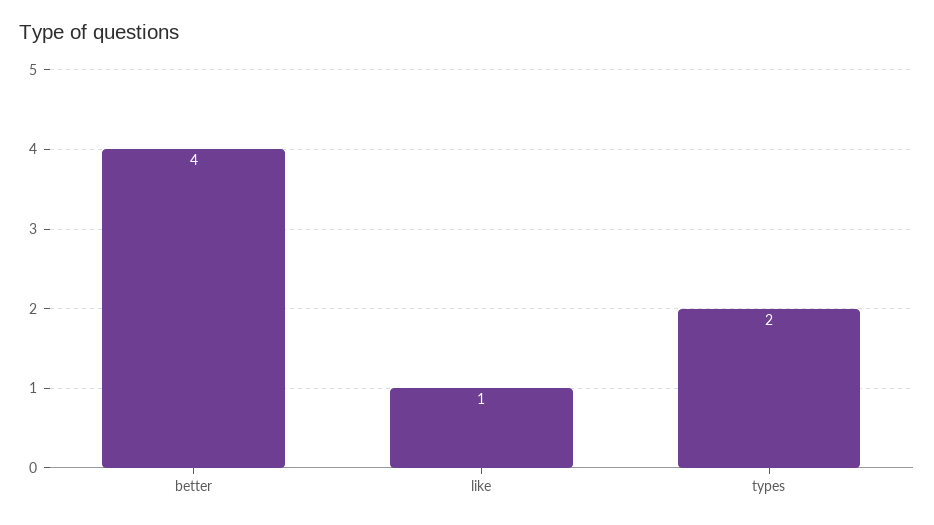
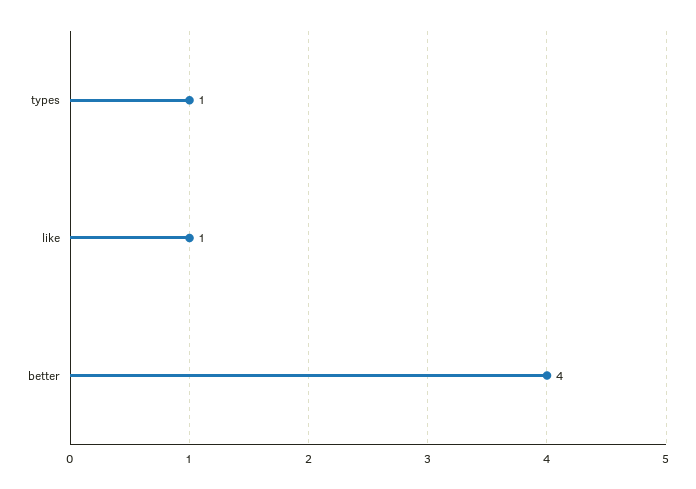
  {
    "better": 4,
    "like": 1,
-   "types": 2
+   "types": 1
  }

